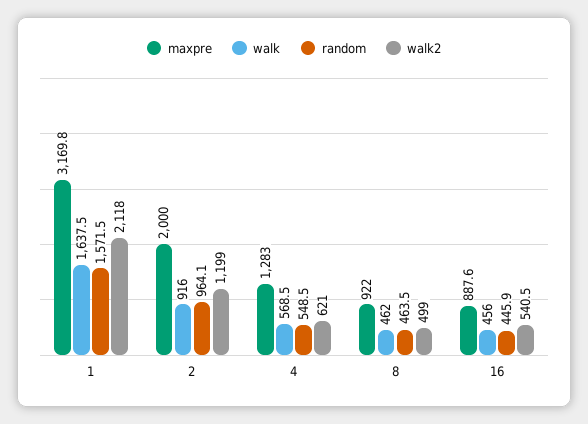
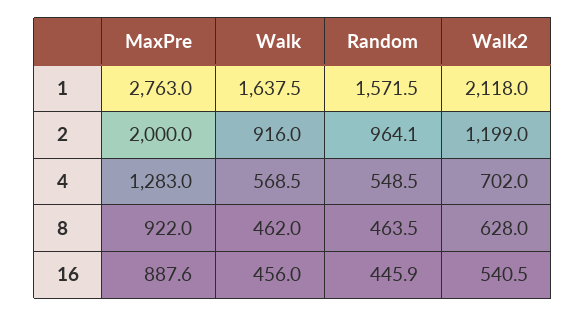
  {
    "maxpre": {
-     "1": 3169.8,
+     "1": 2763,
      "2": 2000,
      "4": 1283,
      "8": 922,
      "16": 887.6
    },
    "walk": {
      "1": 1637.5,
      "2": 916,
      "4": 568.5,
      "8": 462,
      "16": 456
    },
    "random": {
      "1": 1571.5,
      "2": 964.1,
      "4": 548.5,
      "8": 463.5,
      "16": 445.9
    },
    "walk2": {
      "1": 2118,
      "2": 1199,
-     "4": 621,
+     "4": 702,
-     "8": 499,
+     "8": 628,
      "16": 540.5
    }
  }

